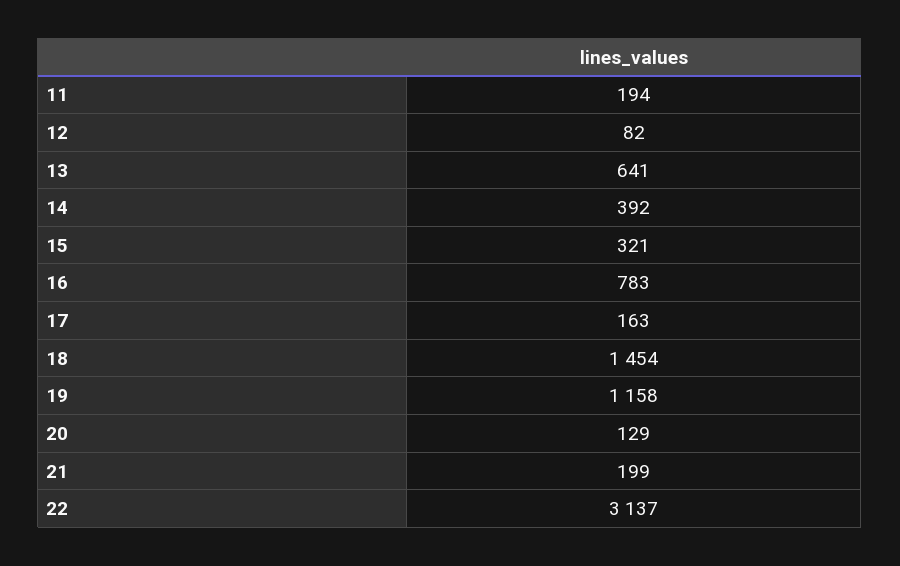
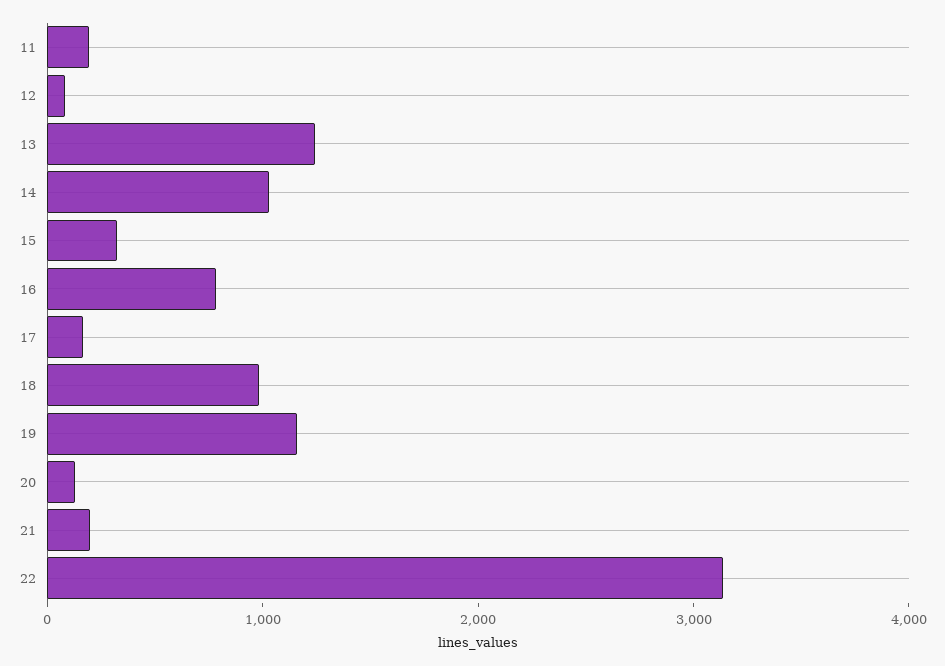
  {
    "11": 194,
    "12": 82,
-   "13": 641,
+   "13": 1200,
-   "14": 392,
+   "14": 1000,
    "15": 321,
    "16": 783,
    "17": 163,
-   "18": 1454,
+   "18": 1000,
    "19": 1158,
    "20": 129,
    "21": 199,
    "22": 3137
  }

